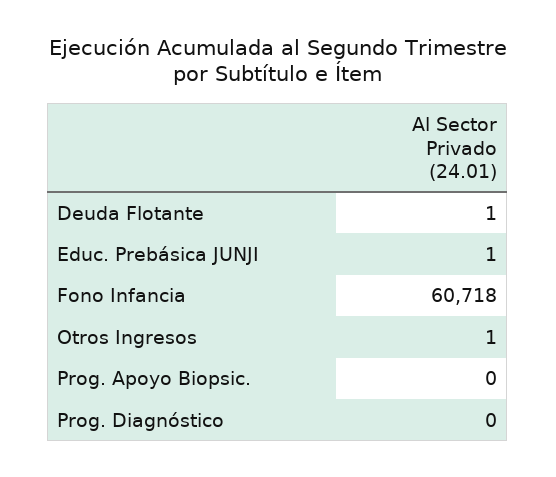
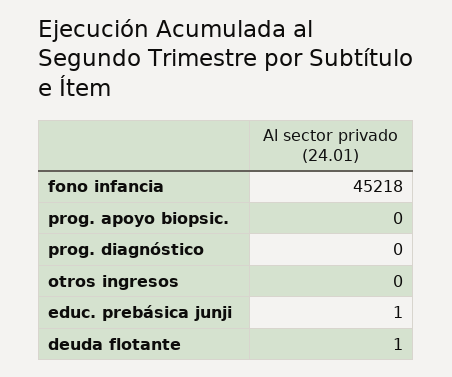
  {
    "Deuda Flotante": 1,
    "Educ. Prebásica JUNJI": 1,
-   "Fono Infancia": 60718,
+   "Fono Infancia": 45218,
-   "Otros Ingresos": 1,
+   "Otros Ingresos": 0,
    "Prog. Apoyo Biopsic.": 0,
    "Prog. Diagnóstico": 0
  }

